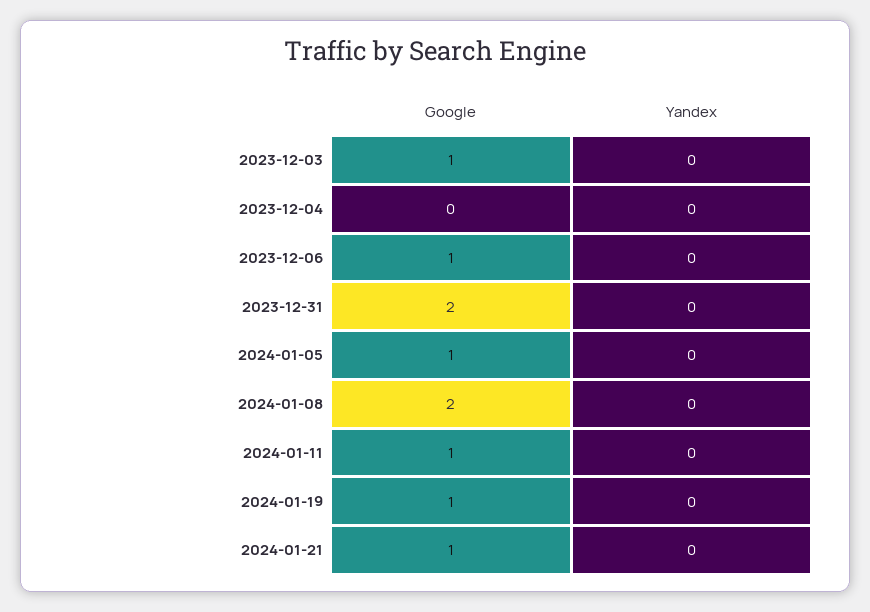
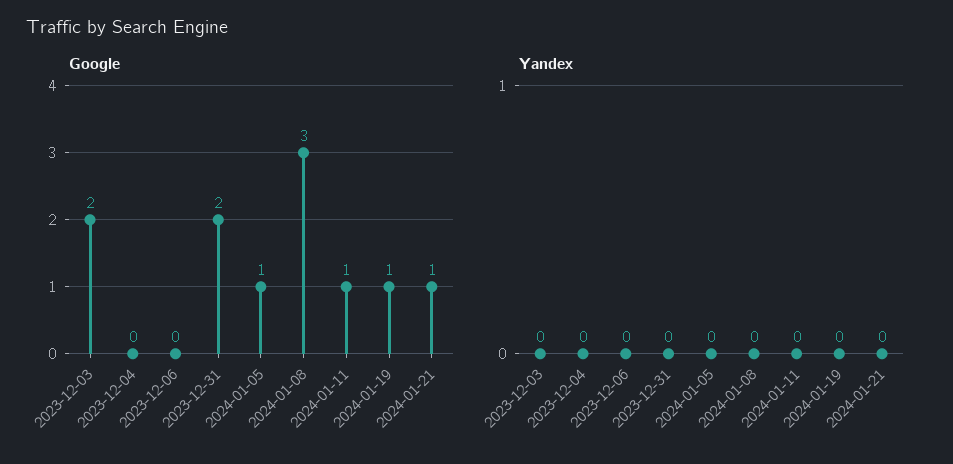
  {
    "Google": {
-     "2023-12-03": 1,
+     "2023-12-03": 2,
      "2023-12-04": 0,
-     "2023-12-06": 1,
+     "2023-12-06": 0,
      "2023-12-31": 2,
      "2024-01-05": 1,
-     "2024-01-08": 2,
+     "2024-01-08": 3,
      "2024-01-11": 1,
      "2024-01-19": 1,
      "2024-01-21": 1
    },
    "Yandex": {
      "2023-12-03": 0,
      "2023-12-04": 0,
      "2023-12-06": 0,
      "2023-12-31": 0,
      "2024-01-05": 0,
      "2024-01-08": 0,
      "2024-01-11": 0,
      "2024-01-19": 0,
      "2024-01-21": 0
    }
  }

